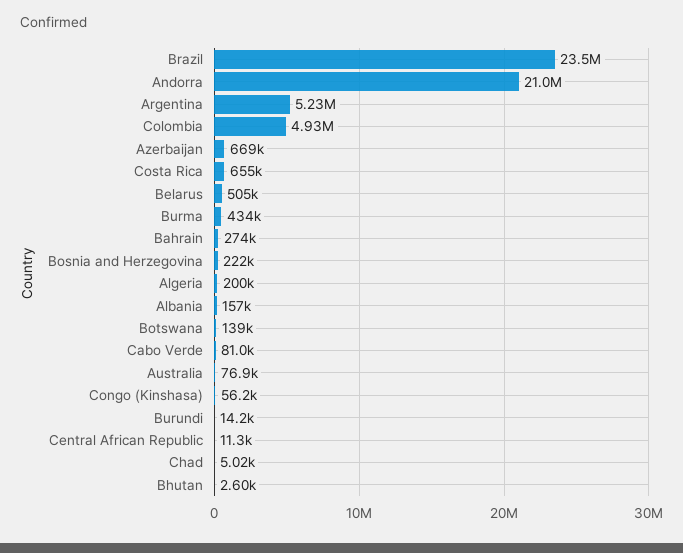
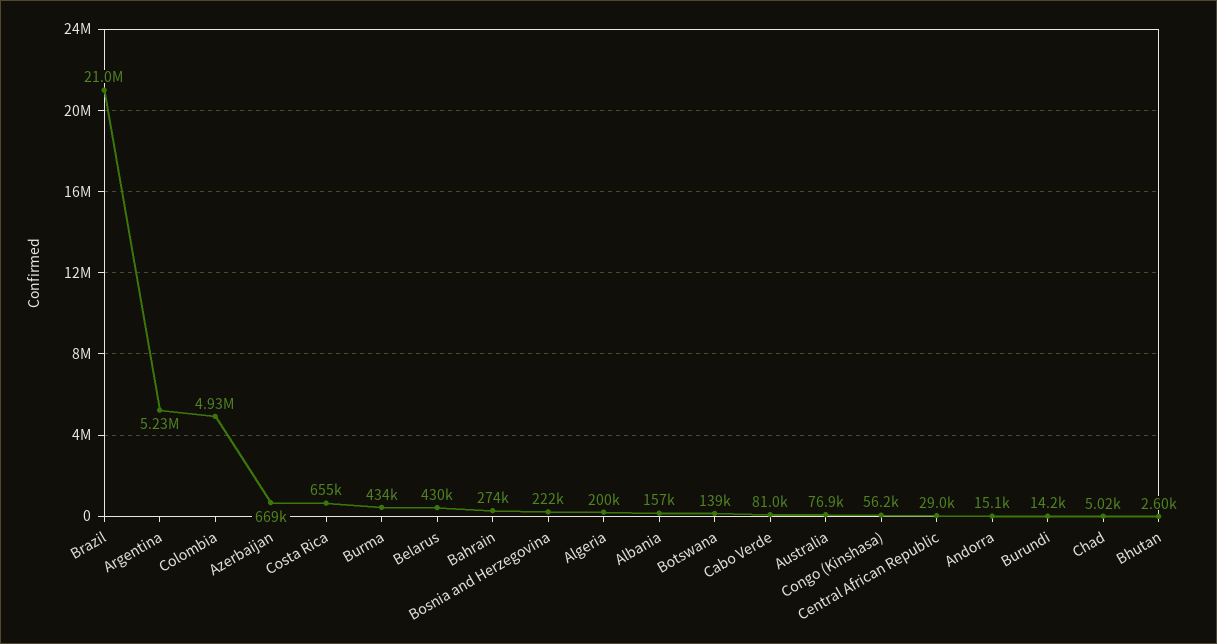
  {
-   "Brazil": 23500000,
+   "Brazil": 21000000,
-   "Andorra": 21000000,
+   "Andorra": 15100,
    "Argentina": 5230000,
    "Colombia": 4930000,
    "Azerbaijan": 669000,
    "Costa Rica": 655000,
-   "Belarus": 505000,
+   "Belarus": 430000,
    "Burma": 434000,
    "Bahrain": 274000,
    "Bosnia and Herzegovina": 222000,
    "Algeria": 200000,
    "Albania": 157000,
    "Botswana": 139000,
    "Cabo Verde": 81000,
    "Australia": 76900,
    "Congo (Kinshasa)": 56200,
    "Burundi": 14200,
-   "Central African Republic": 11300,
+   "Central African Republic": 29000,
    "Chad": 5020,
    "Bhutan": 2600
  }

